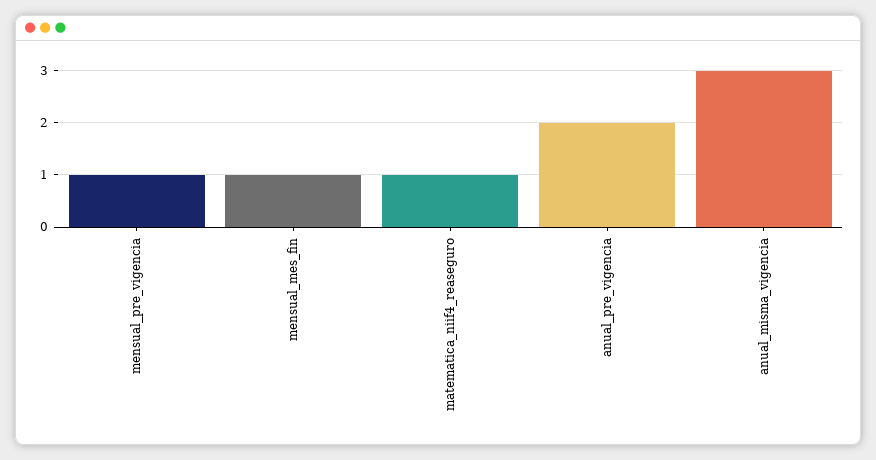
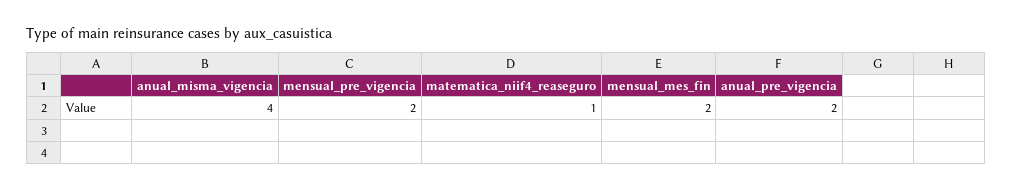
  {
-   "mensual_pre_vigencia": 1,
+   "mensual_pre_vigencia": 2,
-   "mensual_mes_fin": 1,
+   "mensual_mes_fin": 2,
    "matematica_niif4_reaseguro": 1,
    "anual_pre_vigencia": 2,
-   "anual_misma_vigencia": 3
+   "anual_misma_vigencia": 4
  }

